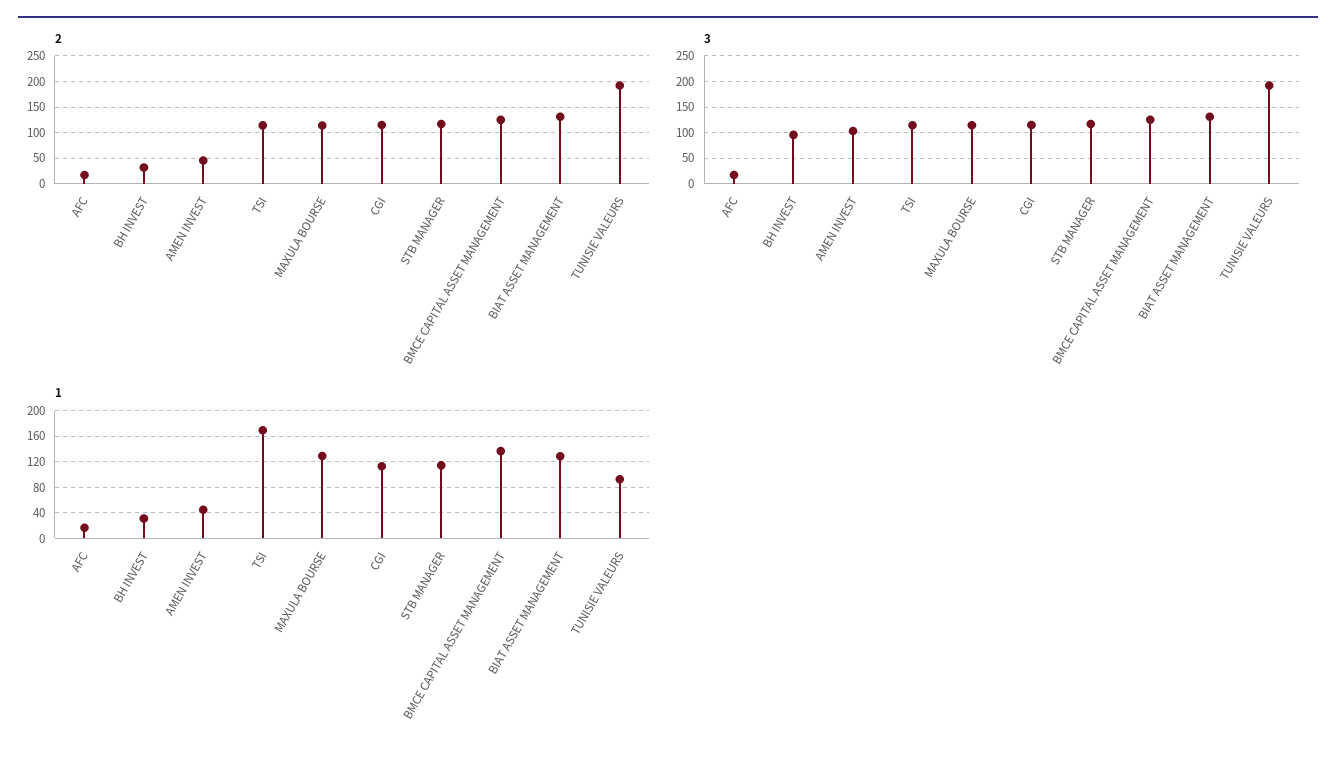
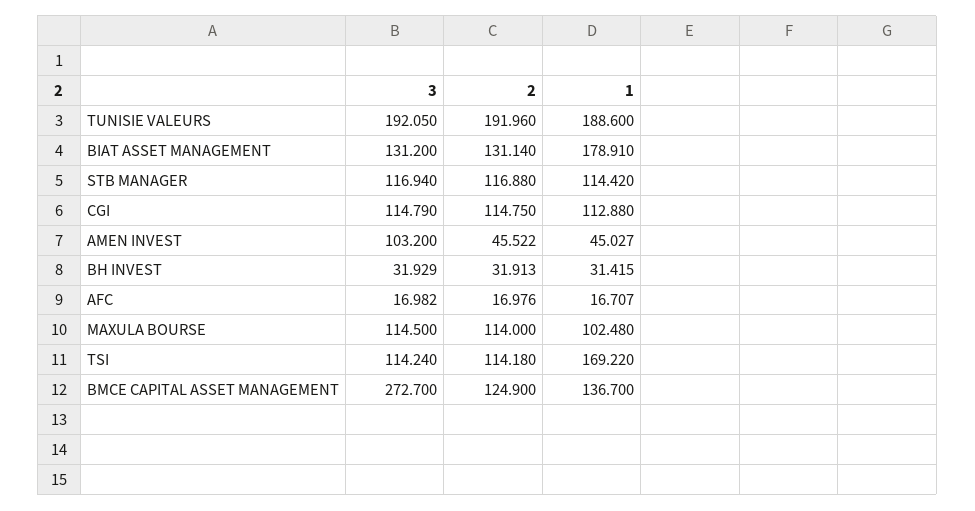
  {
    "2": {
      "AFC": 16.976,
      "BH INVEST": 31.913,
      "AMEN INVEST": 45.522,
      "TSI": 114.18,
      "MAXULA BOURSE": 114,
      "CGI": 114.75,
      "STB MANAGER": 116.88,
      "BMCE CAPITAL ASSET MANAGEMENT": 124.9,
      "BIAT ASSET MANAGEMENT": 131.14,
      "TUNISIE VALEURS": 191.96
    },
    "3": {
      "AFC": 16.982,
-     "BH INVEST": 100,
+     "BH INVEST": 31.929,
      "AMEN INVEST": 103.2,
      "TSI": 114.24,
      "MAXULA BOURSE": 114.5,
      "CGI": 114.79,
      "STB MANAGER": 116.94,
-     "BMCE CAPITAL ASSET MANAGEMENT": 125,
+     "BMCE CAPITAL ASSET MANAGEMENT": 272.7,
      "BIAT ASSET MANAGEMENT": 131.2,
      "TUNISIE VALEURS": 192.05
    },
    "1": {
      "AFC": 16.707,
      "BH INVEST": 31.415,
      "AMEN INVEST": 45.027,
      "TSI": 169.22,
-     "MAXULA BOURSE": 130,
+     "MAXULA BOURSE": 102.48,
      "CGI": 112.88,
      "STB MANAGER": 114.42,
      "BMCE CAPITAL ASSET MANAGEMENT": 136.7,
-     "BIAT ASSET MANAGEMENT": 130,
+     "BIAT ASSET MANAGEMENT": 178.91,
-     "TUNISIE VALEURS": 90
+     "TUNISIE VALEURS": 188.6
    }
  }

